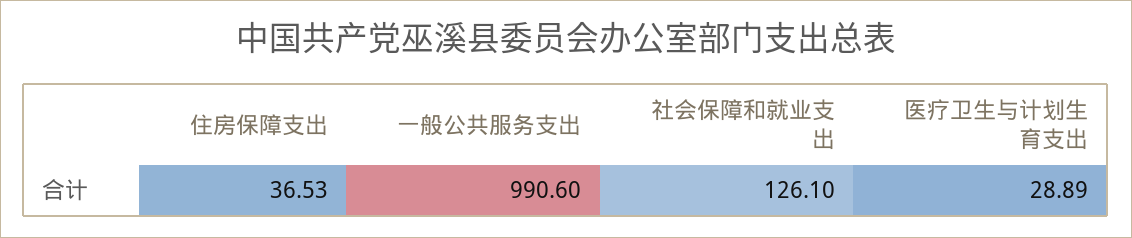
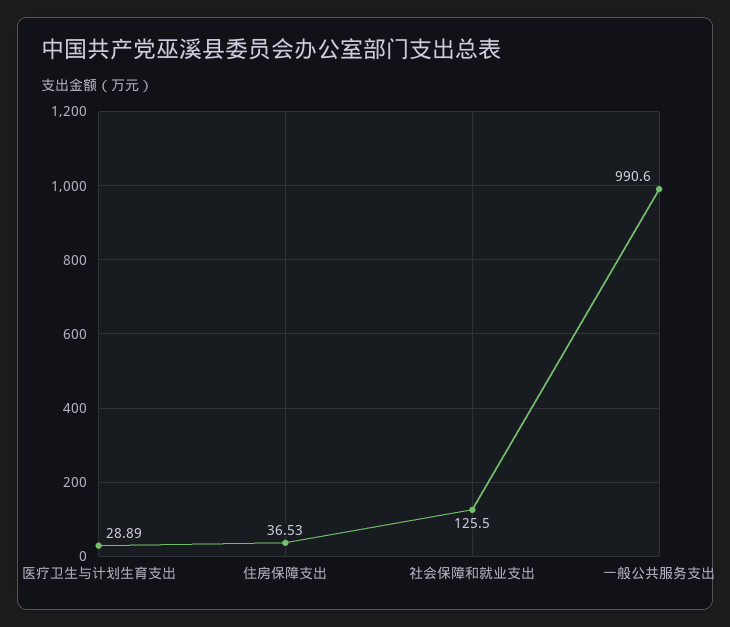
  {
    "住房保障支出": 36.53,
    "一般公共服务支出": 990.6,
-   "社会保障和就业支出": 126.1,
+   "社会保障和就业支出": 125.5,
    "医疗卫生与计划生育支出": 28.89
  }

